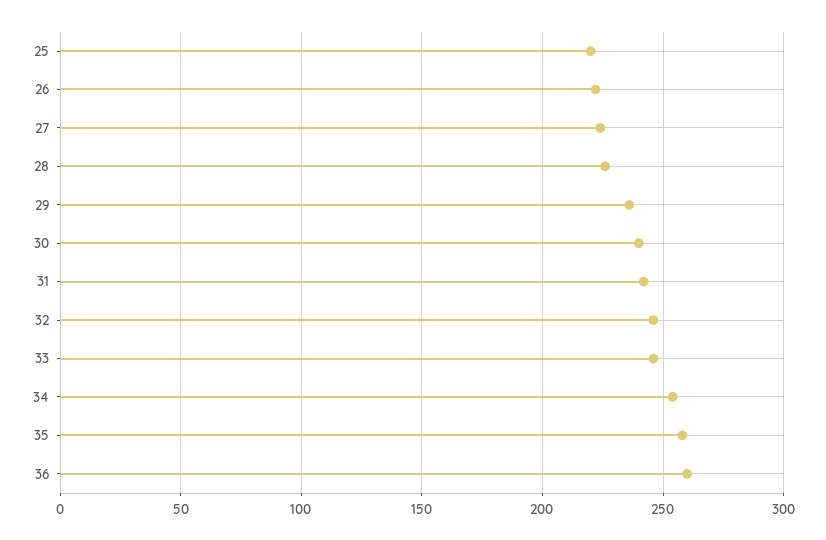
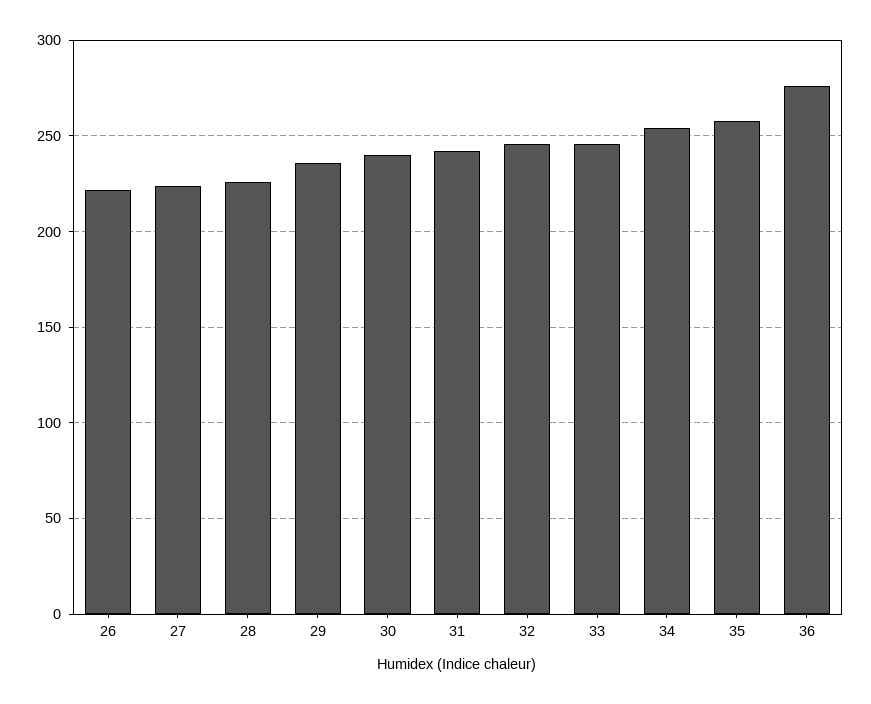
  {
-   "25": 220,
    "26": 220,
    "27": 225,
    "28": 225,
    "29": 235,
    "30": 240,
    "31": 240,
    "32": 245,
    "33": 245,
    "34": 255,
    "35": 260,
-   "36": 260
+   "36": 275
  }

